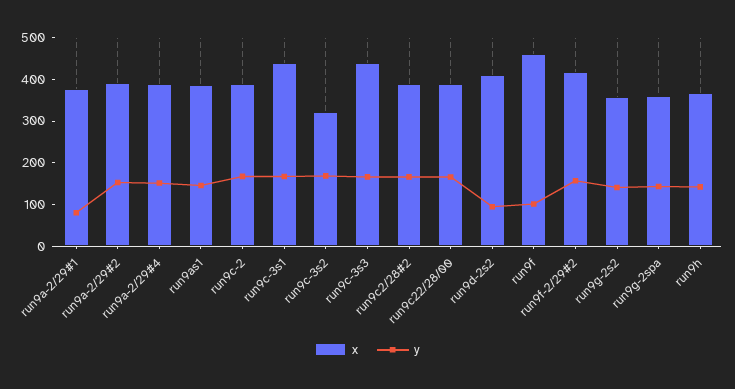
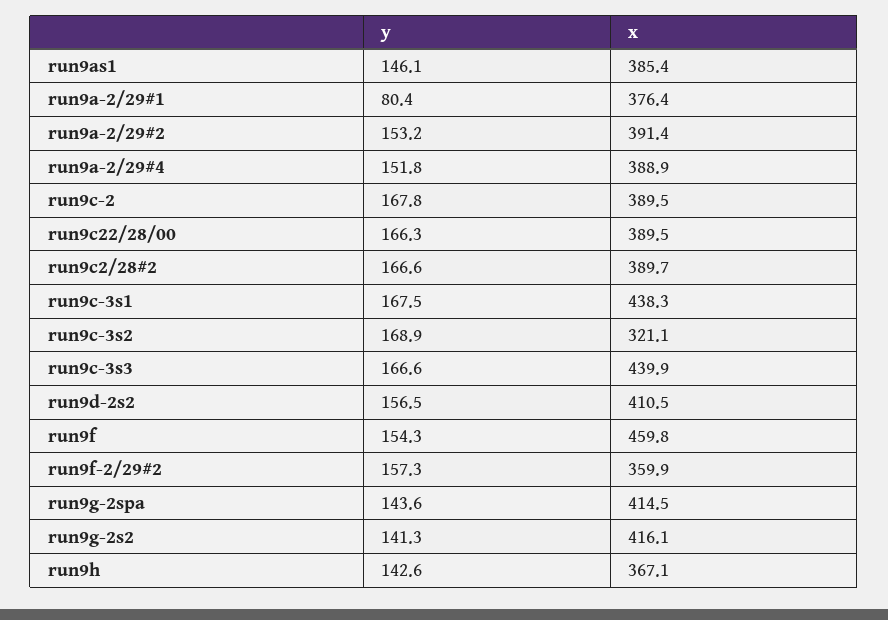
  {
    "x": {
      "run9a-2/29#1": 376.4,
      "run9a-2/29#2": 391.4,
      "run9a-2/29#4": 388.9,
      "run9as1": 385.4,
      "run9c-2": 389.5,
      "run9c-3s1": 438.3,
      "run9c-3s2": 321.1,
      "run9c-3s3": 439.9,
      "run9c2/28#2": 389.7,
      "run9c22/28/00": 389.5,
      "run9d-2s2": 410.5,
      "run9f": 459.8,
-     "run9f-2/29#2": 420,
+     "run9f-2/29#2": 359.9,
-     "run9g-2s2": 360,
+     "run9g-2s2": 416.1,
-     "run9g-2spa": 360,
+     "run9g-2spa": 414.5,
      "run9h": 367.1
    },
    "y": {
      "run9a-2/29#1": 80.4,
      "run9a-2/29#2": 153.2,
      "run9a-2/29#4": 151.8,
      "run9as1": 146.1,
      "run9c-2": 167.8,
      "run9c-3s1": 167.5,
      "run9c-3s2": 168.9,
      "run9c-3s3": 166.6,
      "run9c2/28#2": 166.6,
      "run9c22/28/00": 166.3,
-     "run9d-2s2": 100,
+     "run9d-2s2": 156.5,
-     "run9f": 100,
+     "run9f": 154.3,
      "run9f-2/29#2": 157.3,
      "run9g-2s2": 141.3,
      "run9g-2spa": 143.6,
      "run9h": 142.6
    }
  }

